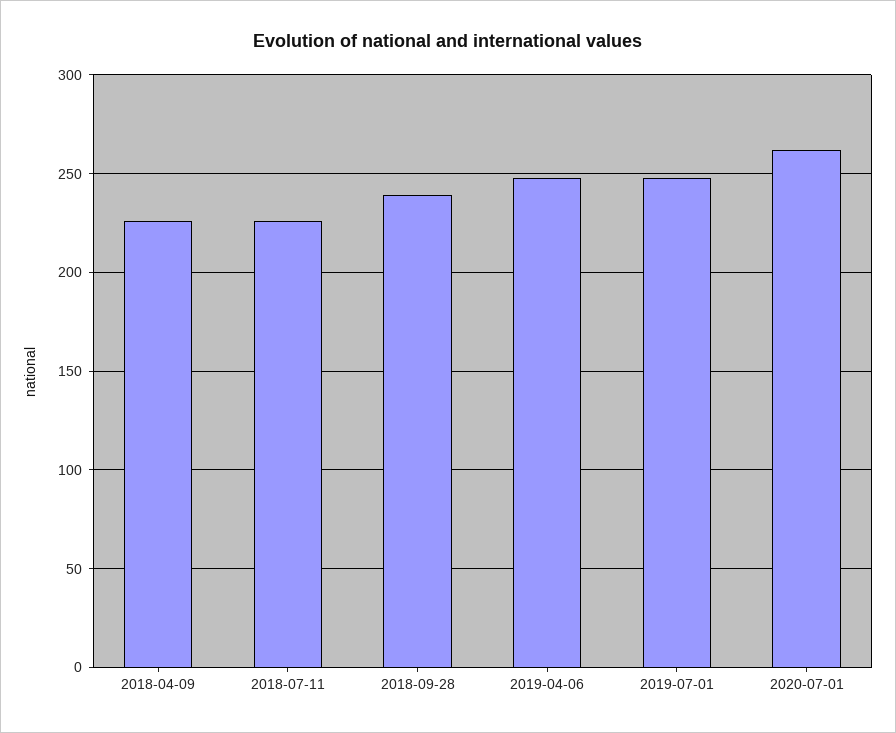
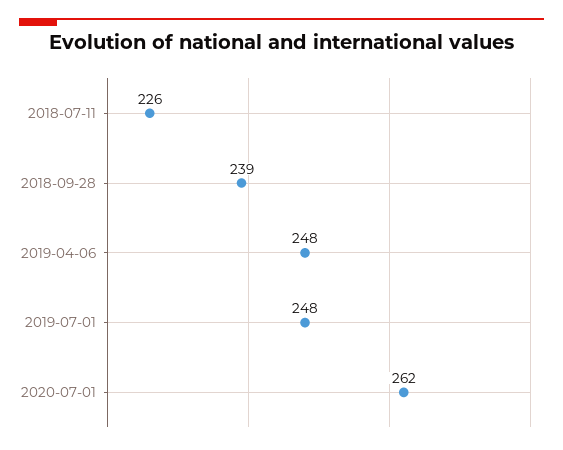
  {
-   "2018-04-09": 225,
    "2018-07-11": 226,
    "2018-09-28": 239,
    "2019-04-06": 248,
    "2019-07-01": 248,
    "2020-07-01": 262
  }

